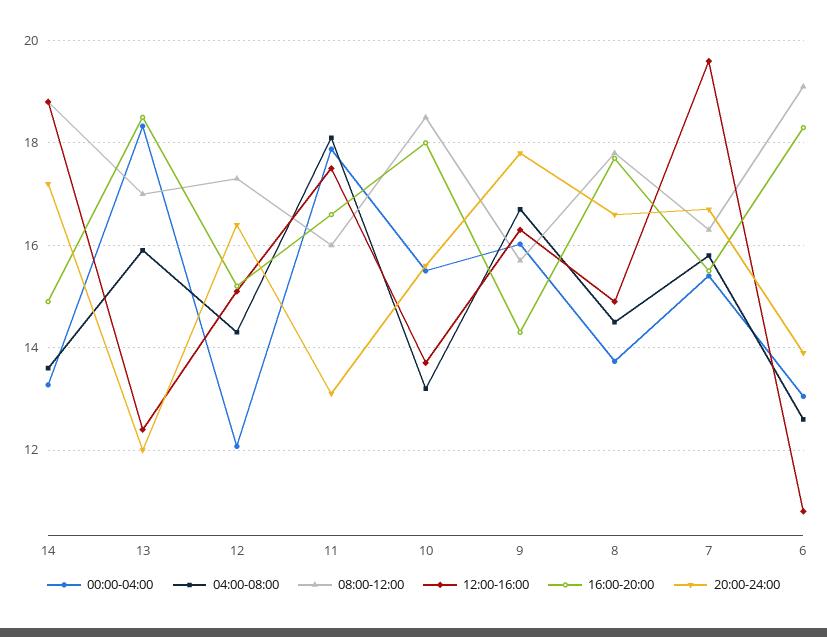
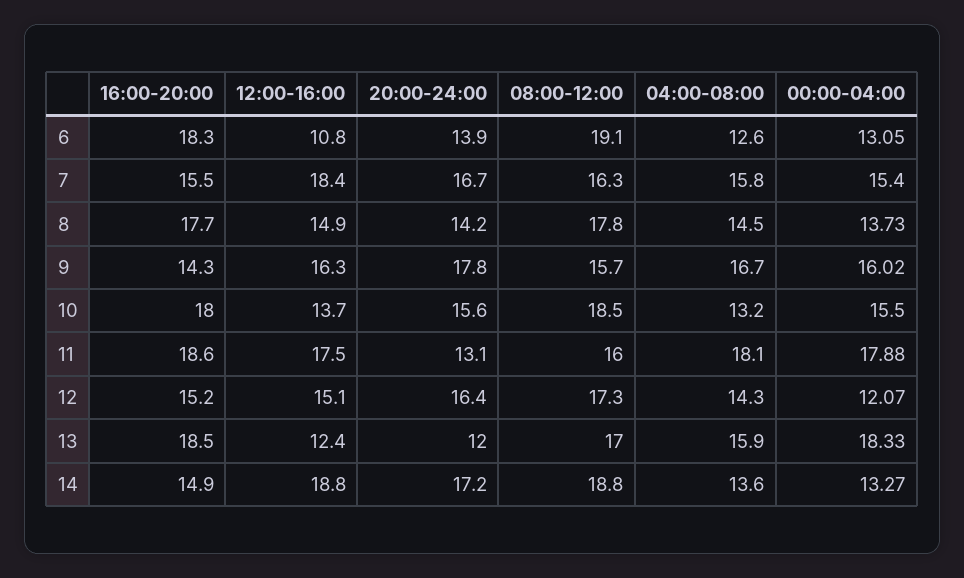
  {
    "00:00-04:00": {
      "14": 13.27,
      "13": 18.33,
      "12": 12.07,
      "11": 17.88,
      "10": 15.5,
      "9": 16.02,
      "8": 13.73,
      "7": 15.4,
      "6": 13.05
    },
    "04:00-08:00": {
      "14": 13.6,
      "13": 15.9,
      "12": 14.3,
      "11": 18.1,
      "10": 13.2,
      "9": 16.7,
      "8": 14.5,
      "7": 15.8,
      "6": 12.6
    },
    "08:00-12:00": {
      "14": 18.8,
      "13": 17,
      "12": 17.3,
      "11": 16,
      "10": 18.5,
      "9": 15.7,
      "8": 17.8,
      "7": 16.3,
      "6": 19.1
    },
    "12:00-16:00": {
      "14": 18.8,
      "13": 12.4,
      "12": 15.1,
      "11": 17.5,
      "10": 13.7,
      "9": 16.3,
      "8": 14.9,
-     "7": 19.6,
+     "7": 18.4,
      "6": 10.8
    },
    "16:00-20:00": {
      "14": 14.9,
      "13": 18.5,
      "12": 15.2,
-     "11": 16.6,
+     "11": 18.6,
      "10": 18,
      "9": 14.3,
      "8": 17.7,
      "7": 15.5,
      "6": 18.3
    },
    "20:00-24:00": {
      "14": 17.2,
      "13": 12,
      "12": 16.4,
      "11": 13.1,
      "10": 15.6,
      "9": 17.8,
-     "8": 16.6,
+     "8": 14.2,
      "7": 16.7,
      "6": 13.9
    }
  }

